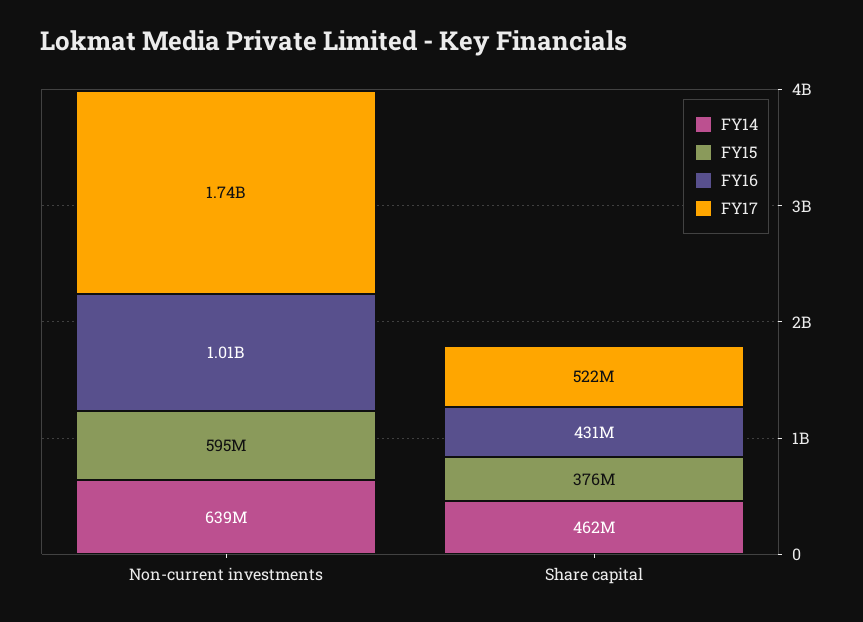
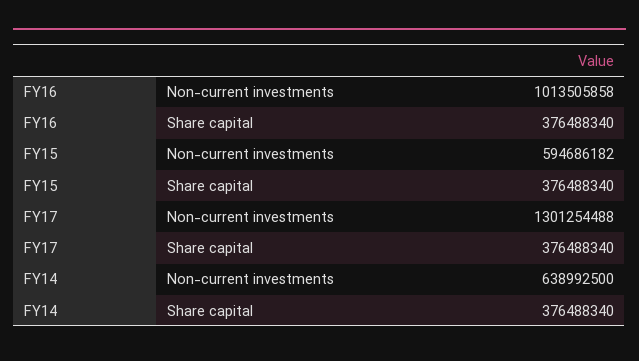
  {
    "FY14": {
      "Non-current investments": 638992500,
-     "Share capital": 462000000
+     "Share capital": 376488340
    },
    "FY15": {
      "Non-current investments": 594686182,
      "Share capital": 376488340
    },
    "FY16": {
      "Non-current investments": 1013505858,
-     "Share capital": 431000000
+     "Share capital": 376488340
    },
    "FY17": {
-     "Non-current investments": 1740000000,
+     "Non-current investments": 1301254488,
-     "Share capital": 522000000
+     "Share capital": 376488340
    }
  }

